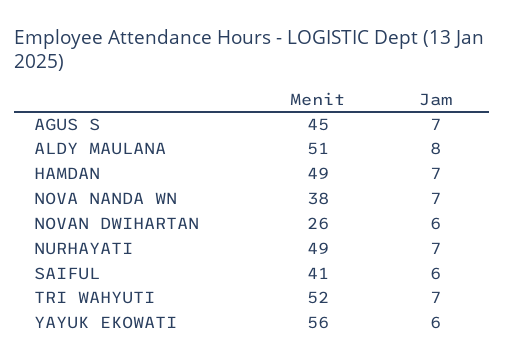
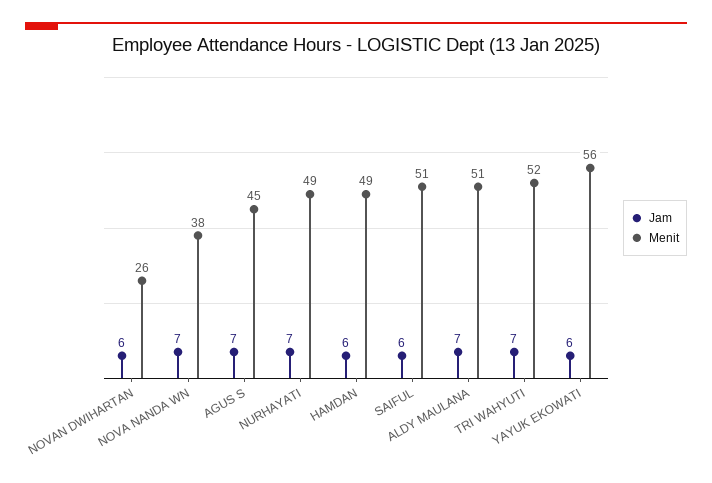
  {
    "Menit": {
      "AGUS S": 45,
      "ALDY MAULANA": 51,
      "HAMDAN": 49,
      "NOVA NANDA WN": 38,
      "NOVAN DWIHARTAN": 26,
      "NURHAYATI": 49,
-     "SAIFUL": 41,
+     "SAIFUL": 51,
      "TRI WAHYUTI": 52,
      "YAYUK EKOWATI": 56
    },
    "Jam": {
      "AGUS S": 7,
-     "ALDY MAULANA": 8,
+     "ALDY MAULANA": 7,
-     "HAMDAN": 7,
+     "HAMDAN": 6,
      "NOVA NANDA WN": 7,
      "NOVAN DWIHARTAN": 6,
      "NURHAYATI": 7,
      "SAIFUL": 6,
      "TRI WAHYUTI": 7,
      "YAYUK EKOWATI": 6
    }
  }

